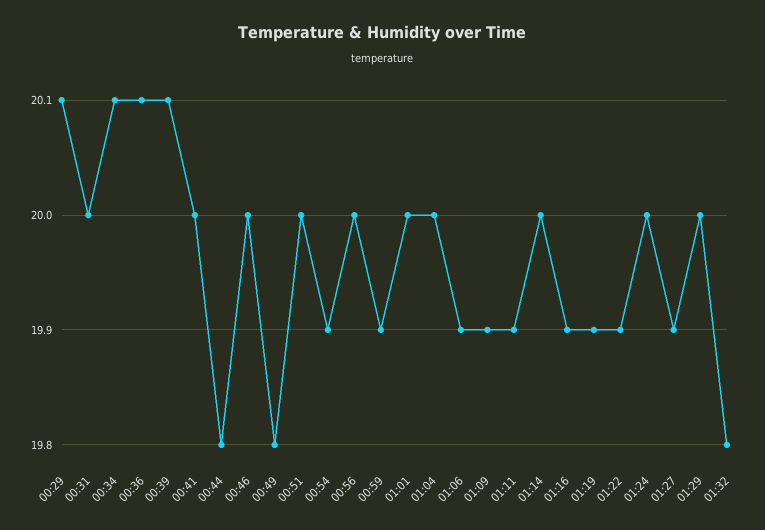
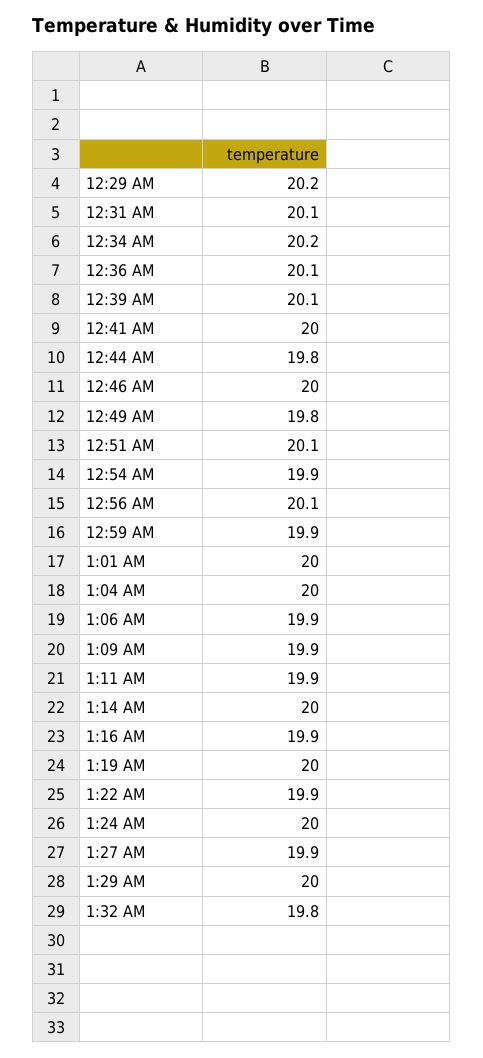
  {
-   "00:29": 20.1,
+   "00:29": 20.2,
-   "00:31": 20,
+   "00:31": 20.1,
-   "00:34": 20.1,
+   "00:34": 20.2,
    "00:36": 20.1,
    "00:39": 20.1,
    "00:41": 20,
    "00:44": 19.8,
    "00:46": 20,
    "00:49": 19.8,
-   "00:51": 20,
+   "00:51": 20.1,
    "00:54": 19.9,
-   "00:56": 20,
+   "00:56": 20.1,
    "00:59": 19.9,
    "01:01": 20,
    "01:04": 20,
    "01:06": 19.9,
    "01:09": 19.9,
    "01:11": 19.9,
    "01:14": 20,
    "01:16": 19.9,
-   "01:19": 19.9,
+   "01:19": 20,
    "01:22": 19.9,
    "01:24": 20,
    "01:27": 19.9,
    "01:29": 20,
    "01:32": 19.8
  }

